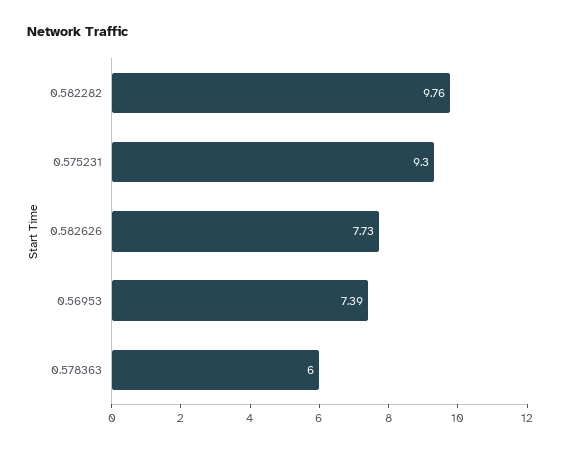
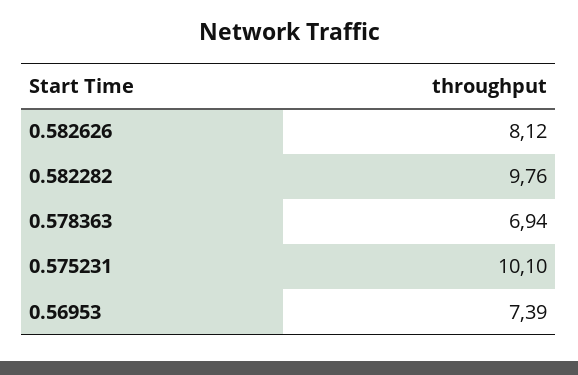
  {
    "0.582282": 9.76,
-   "0.575231": 9.3,
+   "0.575231": 10.1,
-   "0.582626": 7.73,
+   "0.582626": 8.12,
    "0.56953": 7.39,
-   "0.578363": 6
+   "0.578363": 6.94
  }

